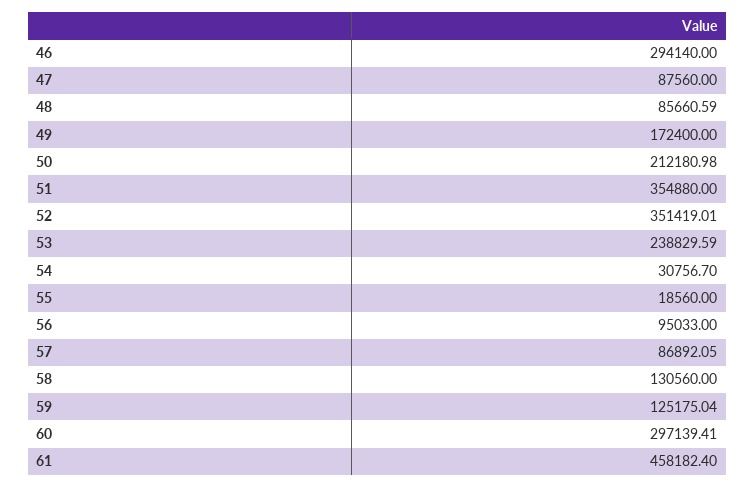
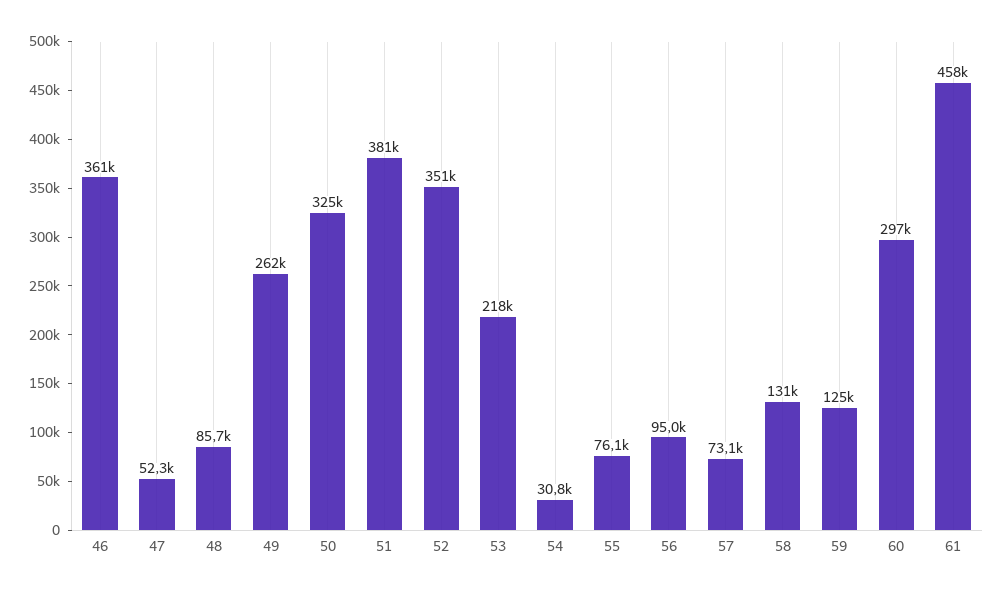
  {
-   "46": 294140,
+   "46": 361000,
-   "47": 87560,
+   "47": 52300,
    "48": 85660.59,
-   "49": 172400,
+   "49": 262000,
-   "50": 212180.98,
+   "50": 325000,
-   "51": 354880,
+   "51": 381000,
    "52": 351419.01,
-   "53": 238829.59,
+   "53": 218000,
    "54": 30756.7,
-   "55": 18560,
+   "55": 76100,
    "56": 95033,
-   "57": 86892.05,
+   "57": 73100,
    "58": 130560,
    "59": 125175.04,
    "60": 297139.41,
    "61": 458182.4
  }

